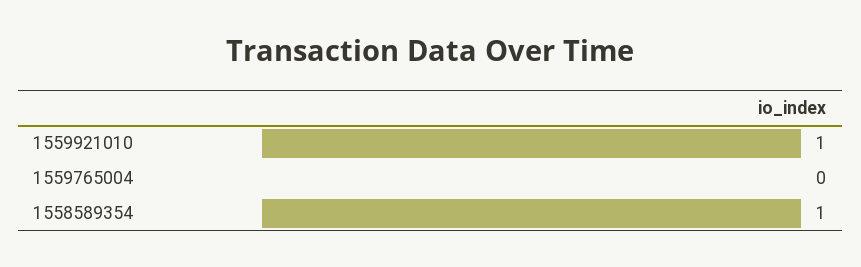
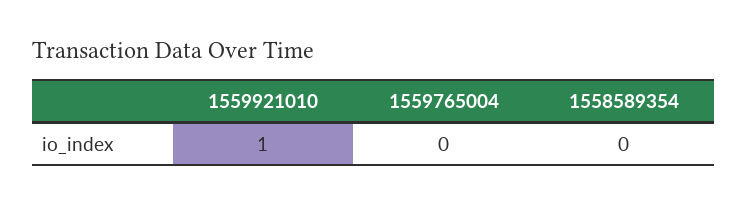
  {
    "1559921010": 1,
    "1559765004": 0,
-   "1558589354": 1
+   "1558589354": 0
  }

